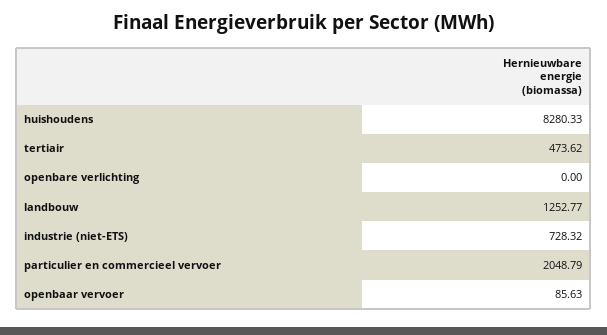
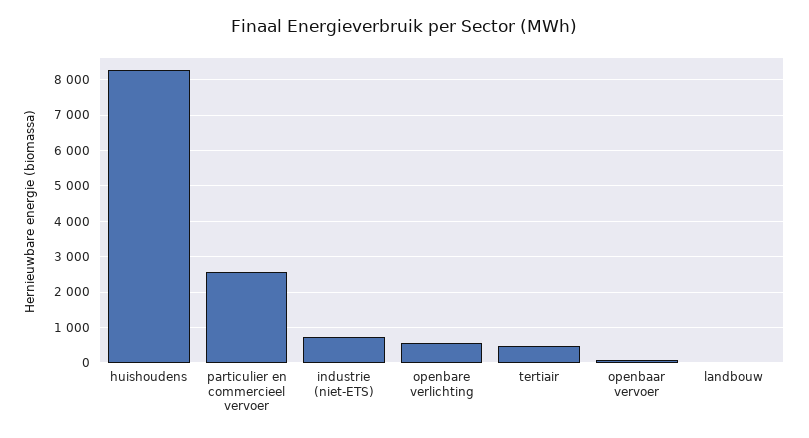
  {
    "huishoudens": 8280.33,
    "tertiair": 473.62,
-   "openbare verlichting": 0,
+   "openbare verlichting": 600,
-   "landbouw": 1252.77,
+   "landbouw": 0,
    "industrie (niet-ETS)": 728.32,
-   "particulier en commercieel vervoer": 2048.79,
+   "particulier en commercieel vervoer": 2600,
    "openbaar vervoer": 85.63
  }

